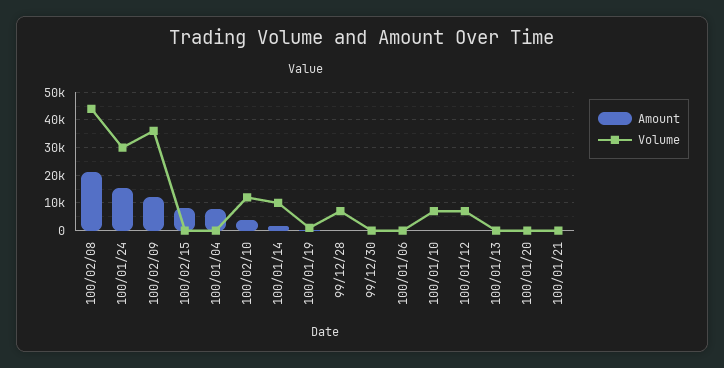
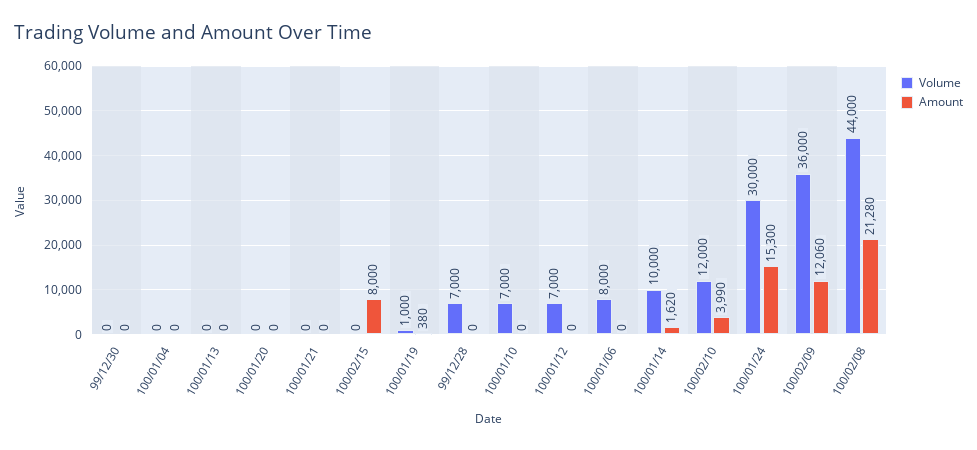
  {
    "Amount": {
      "100/02/08": 21280,
      "100/01/24": 15300,
      "100/02/09": 12060,
      "100/02/15": 8000,
-     "100/01/04": 7500,
+     "100/01/04": 0,
      "100/02/10": 3990,
      "100/01/14": 1620,
      "100/01/19": 380,
      "99/12/28": 0,
      "99/12/30": 0,
      "100/01/06": 0,
      "100/01/10": 0,
      "100/01/12": 0,
      "100/01/13": 0,
      "100/01/20": 0,
      "100/01/21": 0
    },
    "Volume": {
      "100/02/08": 44000,
      "100/01/24": 30000,
      "100/02/09": 36000,
      "100/02/15": 0,
      "100/01/04": 0,
      "100/02/10": 12000,
      "100/01/14": 10000,
      "100/01/19": 1000,
      "99/12/28": 7000,
      "99/12/30": 0,
-     "100/01/06": 0,
+     "100/01/06": 8000,
      "100/01/10": 7000,
      "100/01/12": 7000,
      "100/01/13": 0,
      "100/01/20": 0,
      "100/01/21": 0
    }
  }

